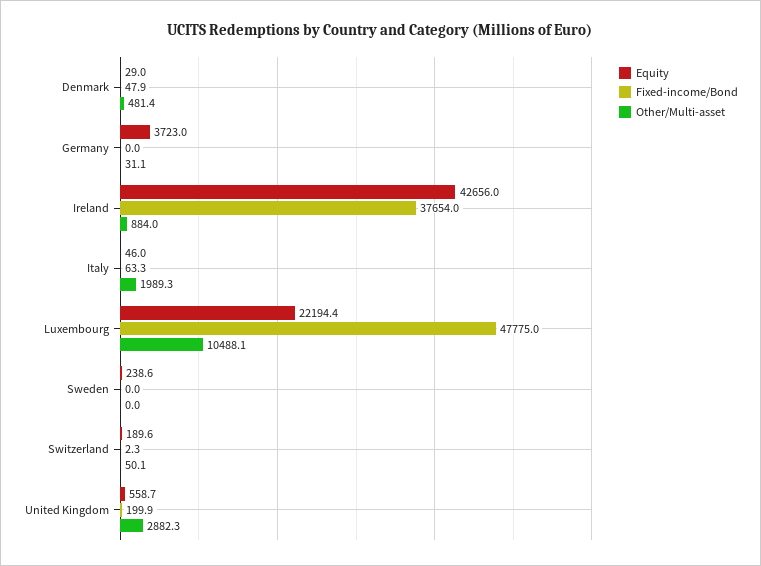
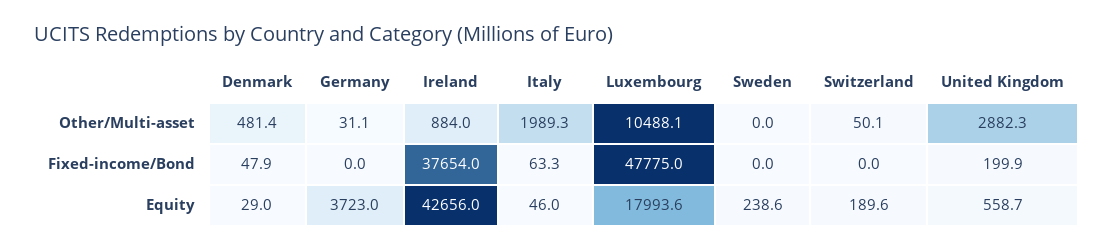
  {
    "Equity": {
      "Denmark": 29,
      "Germany": 3723,
      "Ireland": 42656,
      "Italy": 46,
-     "Luxembourg": 22194.4,
+     "Luxembourg": 17993.6,
      "Sweden": 238.6,
      "Switzerland": 189.6,
      "United Kingdom": 558.7
    },
    "Fixed-income/Bond": {
      "Denmark": 47.9,
      "Germany": 0,
      "Ireland": 37654,
      "Italy": 63.3,
      "Luxembourg": 47775,
      "Sweden": 0,
-     "Switzerland": 2.3,
+     "Switzerland": 0,
      "United Kingdom": 199.9
    },
    "Other/Multi-asset": {
      "Denmark": 481.4,
      "Germany": 31.1,
      "Ireland": 884,
      "Italy": 1989.3,
      "Luxembourg": 10488.1,
      "Sweden": 0,
      "Switzerland": 50.1,
      "United Kingdom": 2882.3
    }
  }

